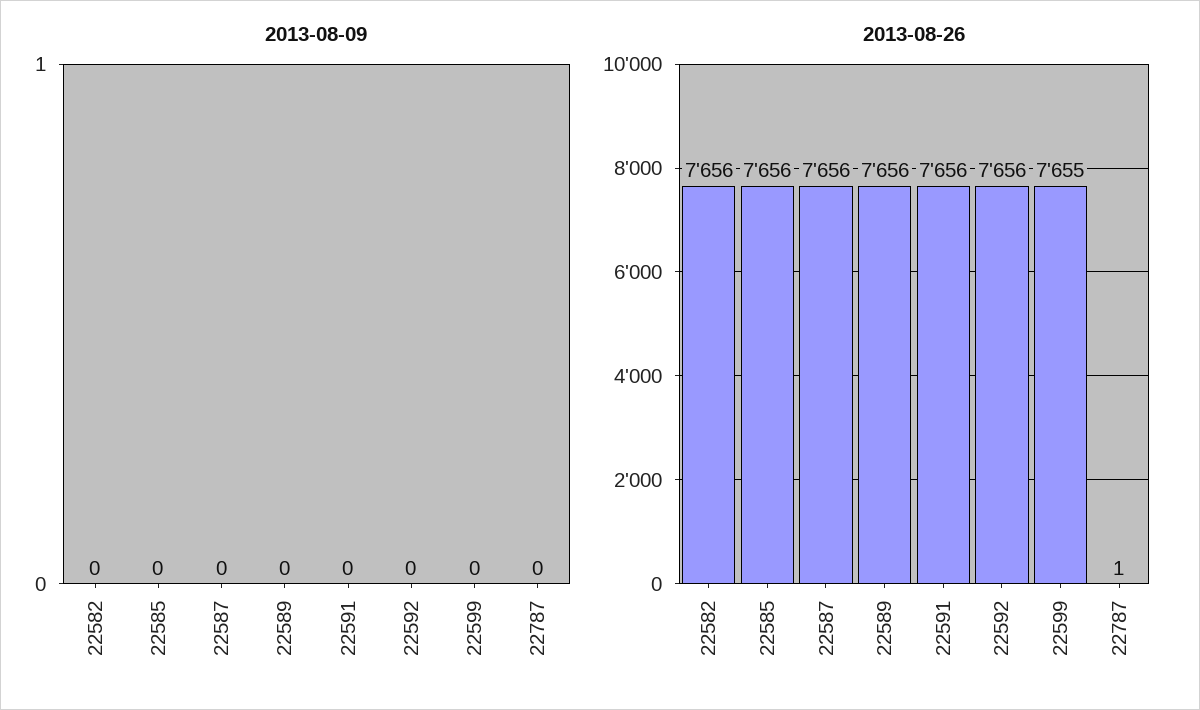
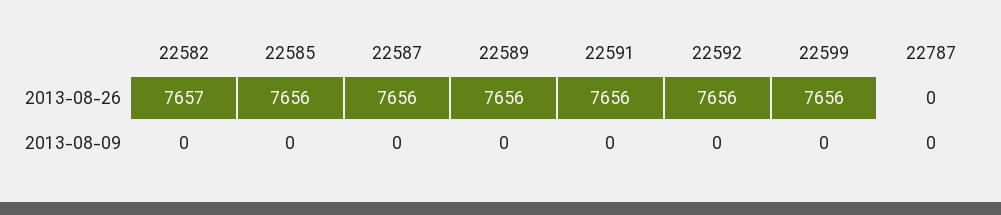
  {
    "2013-08-09": {
      "22582": 0,
      "22585": 0,
      "22587": 0,
      "22589": 0,
      "22591": 0,
      "22592": 0,
      "22599": 0,
      "22787": 0
    },
    "2013-08-26": {
-     "22582": 7656,
+     "22582": 7657,
      "22585": 7656,
      "22587": 7656,
      "22589": 7656,
      "22591": 7656,
      "22592": 7656,
-     "22599": 7655,
+     "22599": 7656,
-     "22787": 1
+     "22787": 0
    }
  }

